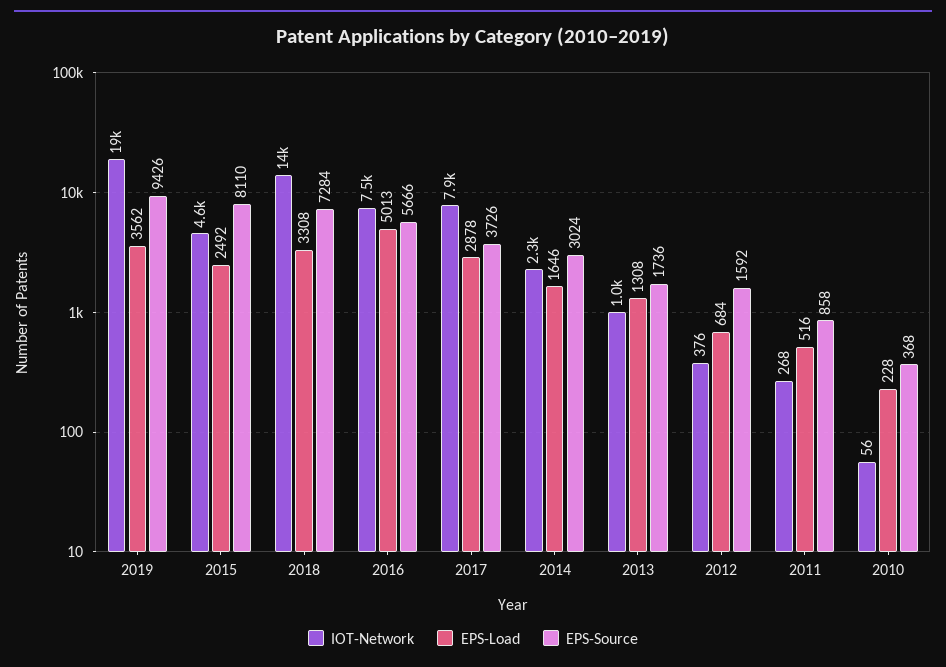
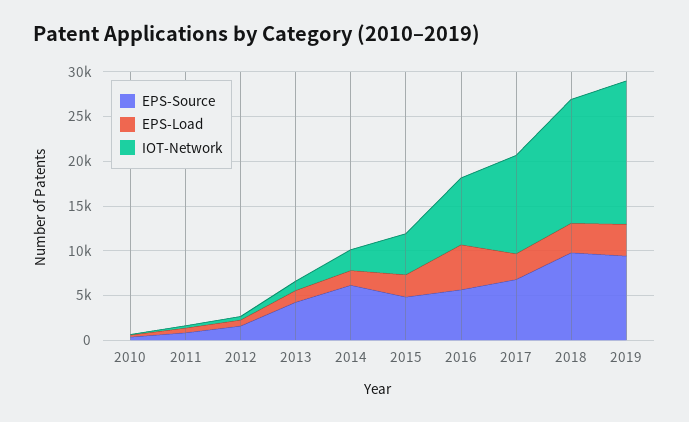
  {
    "IOT-Network": {
-     "2019": 19000,
+     "2019": 16000,
      "2015": 4600,
      "2018": 14000,
      "2016": 7500,
-     "2017": 7900,
+     "2017": 11000,
      "2014": 2300,
      "2013": 1000,
      "2012": 376,
      "2011": 268,
      "2010": 56
    },
    "EPS-Load": {
      "2019": 3562,
      "2015": 2492,
      "2018": 3308,
      "2016": 5013,
      "2017": 2878,
      "2014": 1646,
      "2013": 1308,
      "2012": 684,
      "2011": 516,
      "2010": 228
    },
    "EPS-Source": {
      "2019": 9426,
-     "2015": 8110,
+     "2015": 5000,
-     "2018": 7284,
+     "2018": 10000,
      "2016": 5666,
-     "2017": 3726,
+     "2017": 7000,
-     "2014": 3024,
+     "2014": 6000,
-     "2013": 1736,
+     "2013": 4000,
      "2012": 1592,
      "2011": 858,
      "2010": 368
    }
  }

